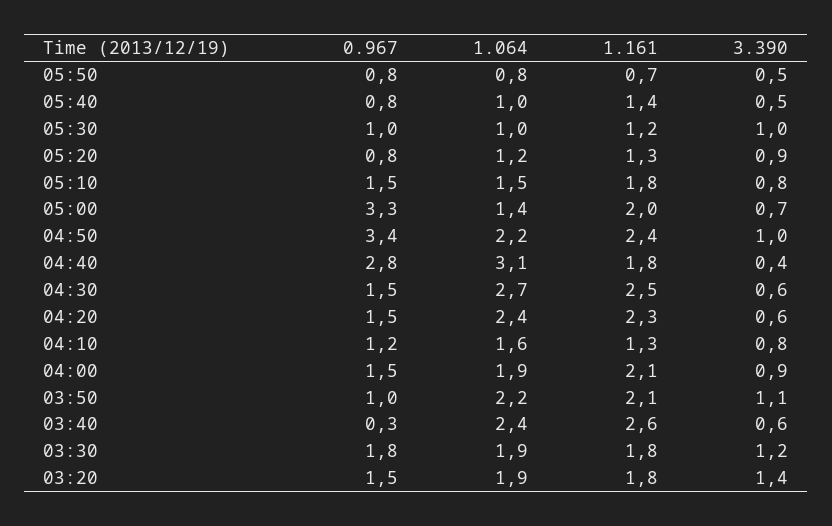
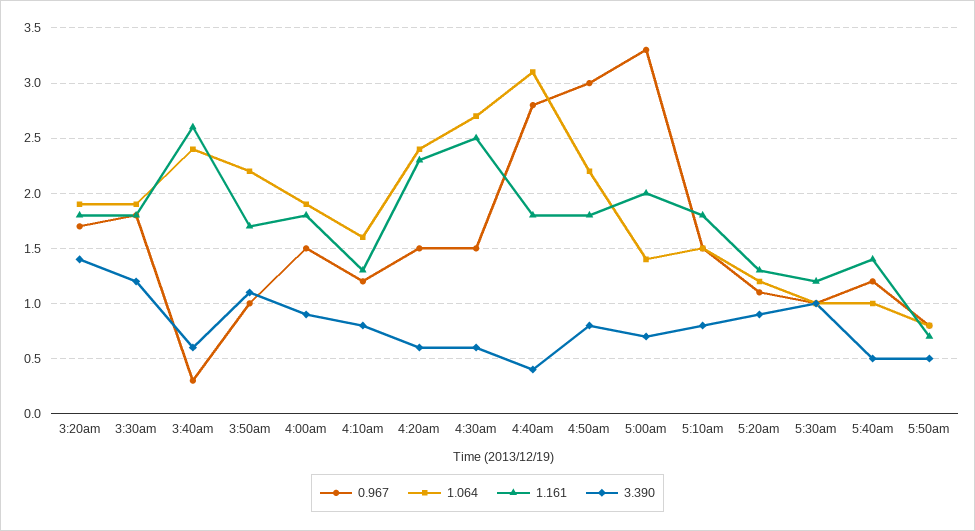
  {
    "0.967": {
      "05:50": 0.8,
-     "05:40": 0.8,
+     "05:40": 1.2,
      "05:30": 1,
-     "05:20": 0.8,
+     "05:20": 1.1,
      "05:10": 1.5,
      "05:00": 3.3,
-     "04:50": 3.4,
+     "04:50": 3,
      "04:40": 2.8,
      "04:30": 1.5,
      "04:20": 1.5,
      "04:10": 1.2,
      "04:00": 1.5,
      "03:50": 1,
      "03:40": 0.3,
      "03:30": 1.8,
-     "03:20": 1.5
+     "03:20": 1.7
    },
    "1.064": {
      "05:50": 0.8,
      "05:40": 1,
      "05:30": 1,
      "05:20": 1.2,
      "05:10": 1.5,
      "05:00": 1.4,
      "04:50": 2.2,
      "04:40": 3.1,
      "04:30": 2.7,
      "04:20": 2.4,
      "04:10": 1.6,
      "04:00": 1.9,
      "03:50": 2.2,
      "03:40": 2.4,
      "03:30": 1.9,
      "03:20": 1.9
    },
    "1.161": {
      "05:50": 0.7,
      "05:40": 1.4,
      "05:30": 1.2,
      "05:20": 1.3,
      "05:10": 1.8,
      "05:00": 2,
-     "04:50": 2.4,
+     "04:50": 1.8,
      "04:40": 1.8,
      "04:30": 2.5,
      "04:20": 2.3,
      "04:10": 1.3,
-     "04:00": 2.1,
+     "04:00": 1.8,
-     "03:50": 2.1,
+     "03:50": 1.7,
      "03:40": 2.6,
      "03:30": 1.8,
      "03:20": 1.8
    },
    "3.390": {
      "05:50": 0.5,
      "05:40": 0.5,
      "05:30": 1,
      "05:20": 0.9,
      "05:10": 0.8,
      "05:00": 0.7,
-     "04:50": 1,
+     "04:50": 0.8,
      "04:40": 0.4,
      "04:30": 0.6,
      "04:20": 0.6,
      "04:10": 0.8,
      "04:00": 0.9,
      "03:50": 1.1,
      "03:40": 0.6,
      "03:30": 1.2,
      "03:20": 1.4
    }
  }

